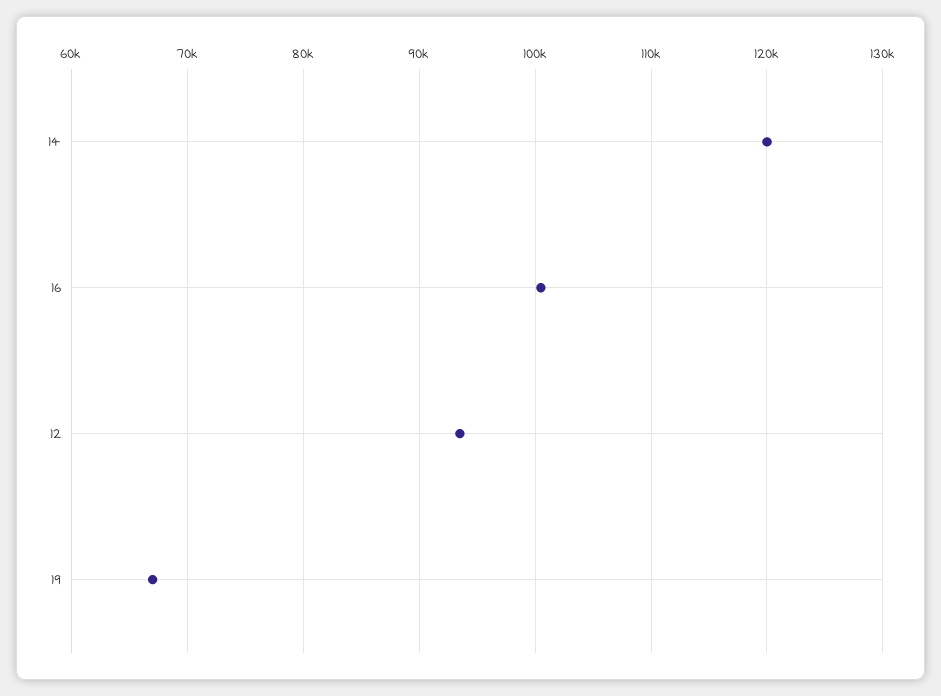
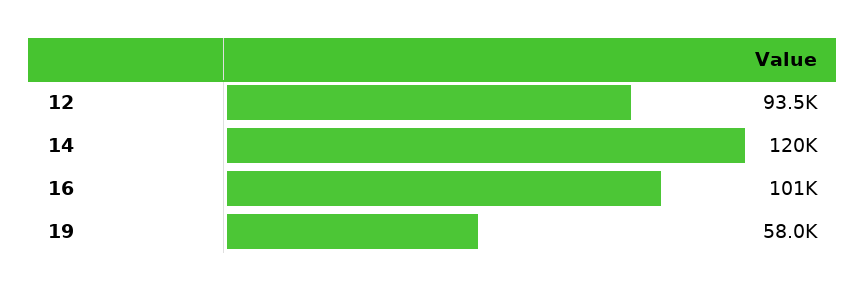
  {
    "14": 120000,
    "16": 101000,
    "12": 93500,
-   "19": 67000
+   "19": 58000
  }

